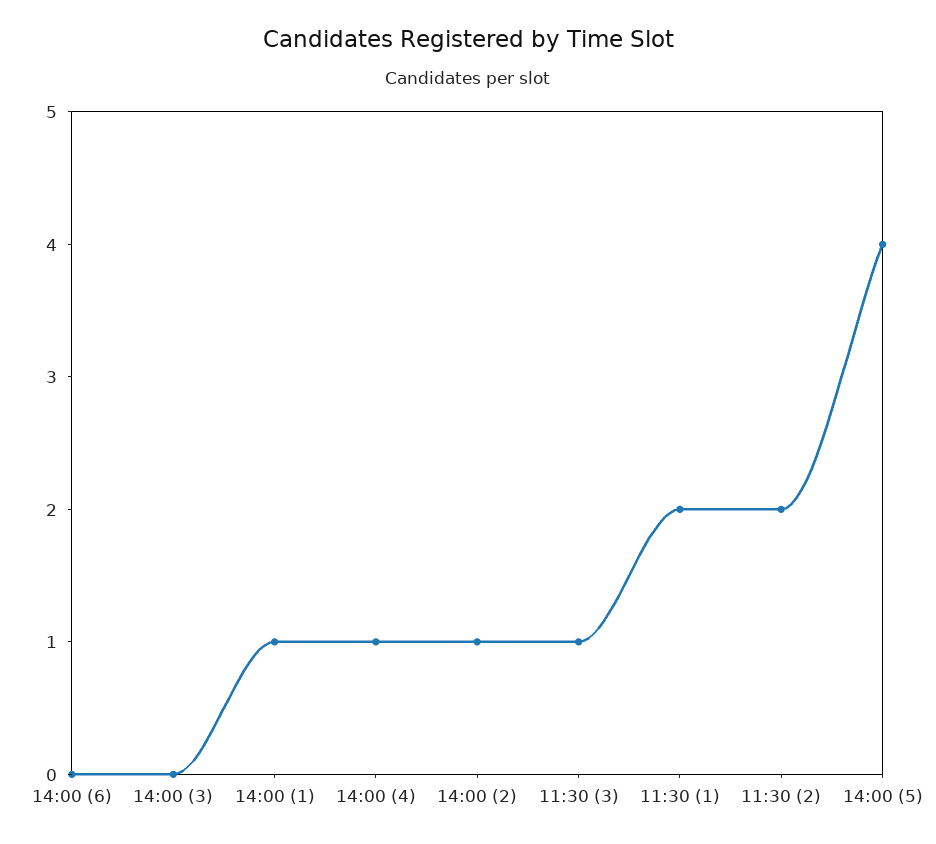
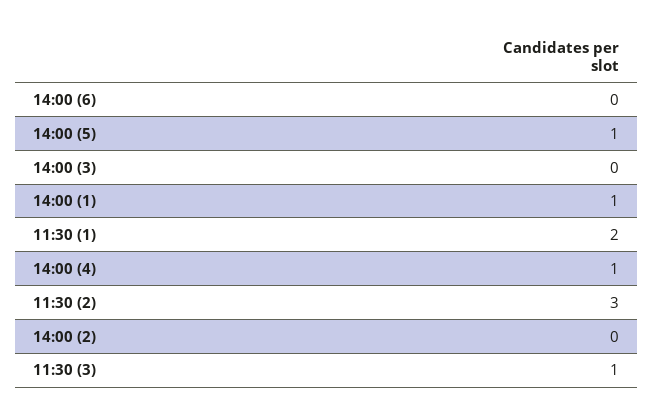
  {
    "14:00 (6)": 0,
    "14:00 (3)": 0,
    "14:00 (1)": 1,
    "14:00 (4)": 1,
-   "14:00 (2)": 1,
+   "14:00 (2)": 0,
    "11:30 (3)": 1,
    "11:30 (1)": 2,
-   "11:30 (2)": 2,
+   "11:30 (2)": 3,
-   "14:00 (5)": 4
+   "14:00 (5)": 1
  }

